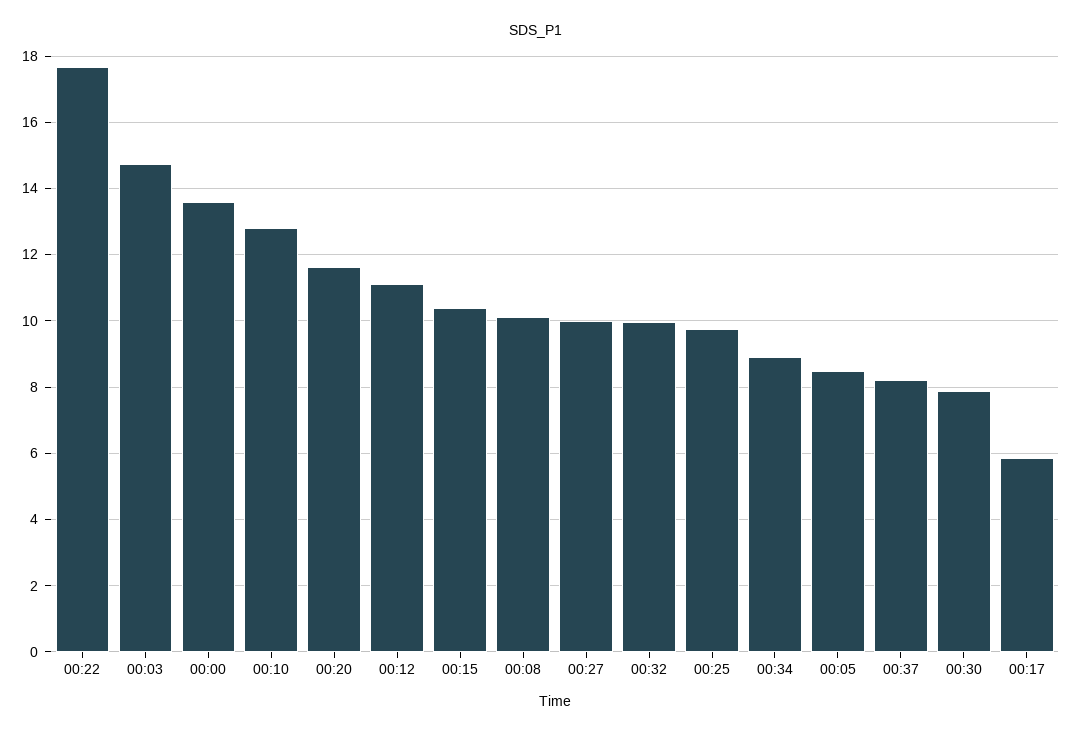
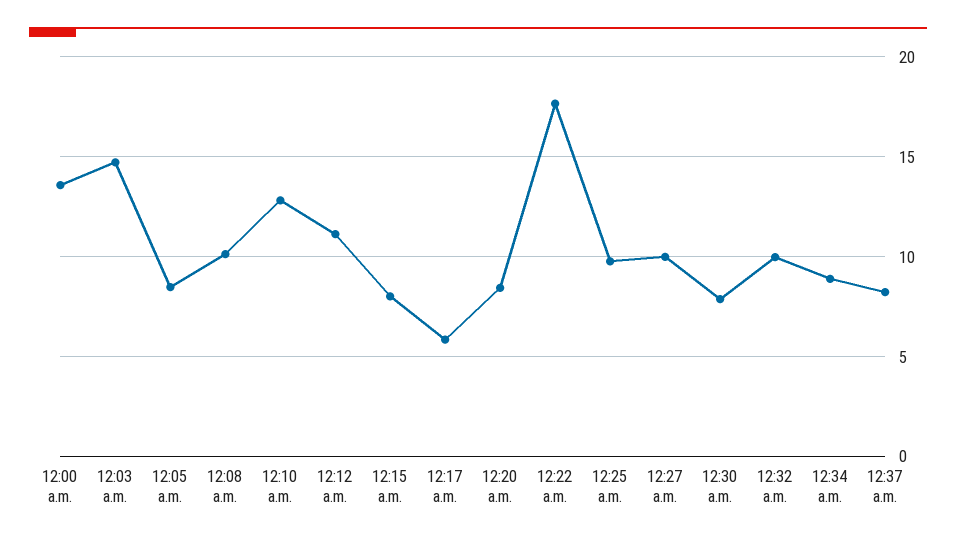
  {
    "00:22": 17.6,
    "00:03": 14.8,
    "00:00": 13.6,
    "00:10": 12.8,
-   "00:20": 11.6,
+   "00:20": 8.5,
    "00:12": 11.2,
-   "00:15": 10.4,
+   "00:15": 8,
    "00:08": 10.2,
    "00:27": 10,
    "00:32": 10,
    "00:25": 9.8,
    "00:34": 9,
    "00:05": 8.4,
    "00:37": 8.2,
    "00:30": 7.8,
    "00:17": 5.8
  }

